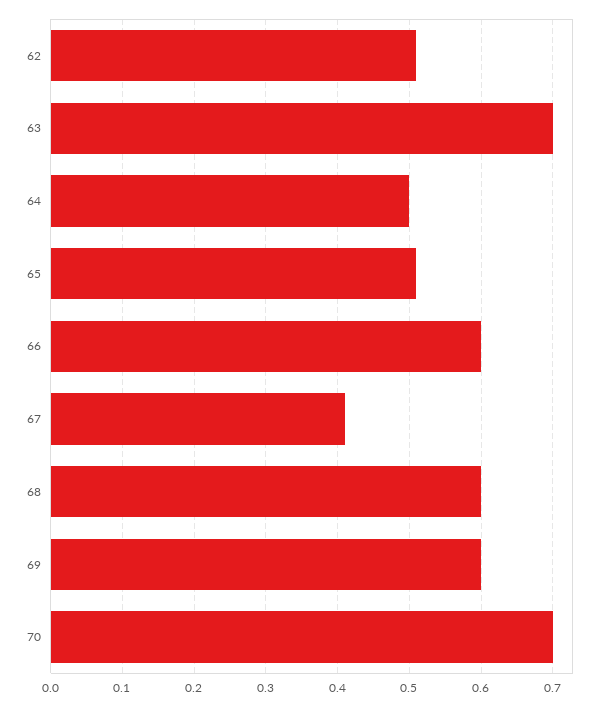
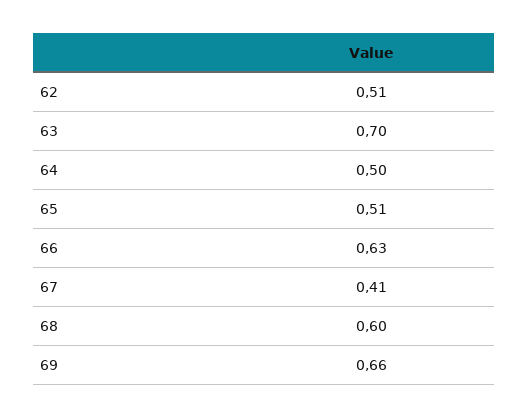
  {
    "62": 0.51,
    "63": 0.7,
    "64": 0.5,
    "65": 0.51,
-   "66": 0.6,
+   "66": 0.63,
    "67": 0.41,
    "68": 0.6,
-   "69": 0.6,
+   "69": 0.66
-   "70": 0.7
  }

